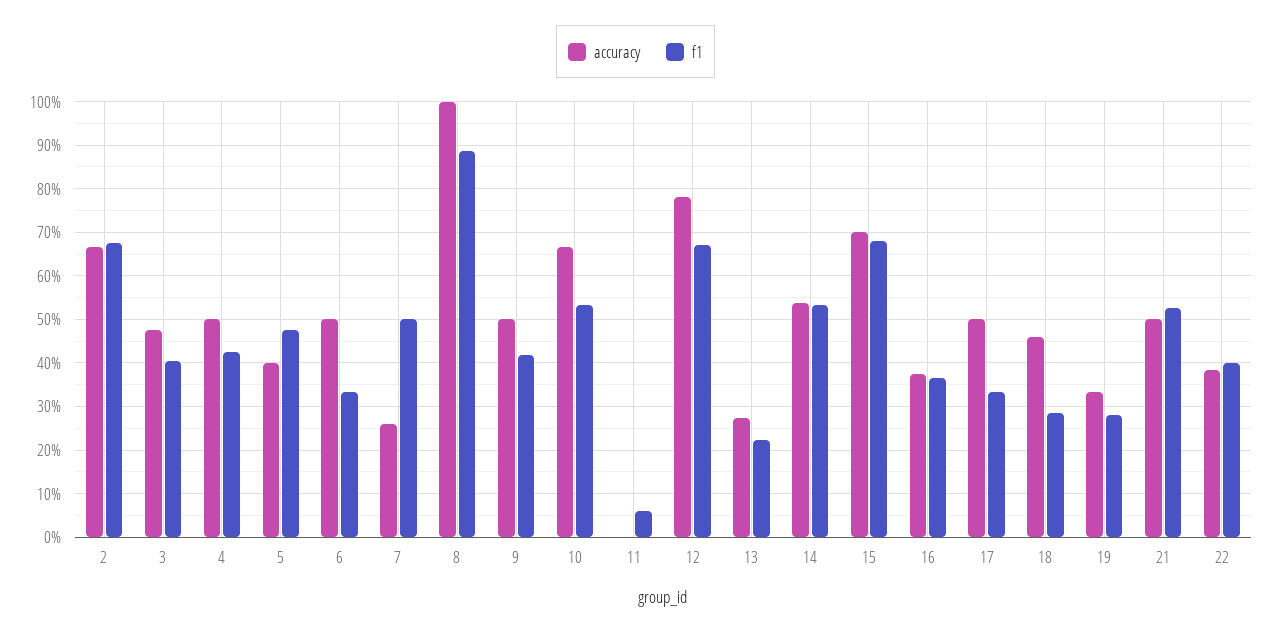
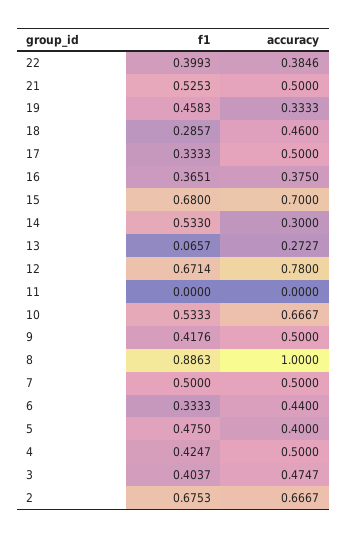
  {
    "accuracy": {
      "2": 0.6667,
      "3": 0.4747,
      "4": 0.5,
      "5": 0.4,
-     "6": 0.5,
+     "6": 0.44,
-     "7": 0.26,
+     "7": 0.5,
      "8": 1,
      "9": 0.5,
      "10": 0.6667,
      "11": 0,
      "12": 0.78,
      "13": 0.2727,
-     "14": 0.54,
+     "14": 0.3,
      "15": 0.7,
      "16": 0.375,
      "17": 0.5,
      "18": 0.46,
      "19": 0.3333,
      "21": 0.5,
      "22": 0.3846
    },
    "f1": {
      "2": 0.6753,
      "3": 0.4037,
      "4": 0.4247,
      "5": 0.475,
      "6": 0.3333,
      "7": 0.5,
      "8": 0.8863,
      "9": 0.4176,
      "10": 0.5333,
-     "11": 0.06,
+     "11": 0,
      "12": 0.6714,
-     "13": 0.22,
+     "13": 0.0657,
      "14": 0.533,
      "15": 0.68,
      "16": 0.3651,
      "17": 0.3333,
      "18": 0.2857,
-     "19": 0.28,
+     "19": 0.4583,
      "21": 0.5253,
      "22": 0.3993
    }
  }

